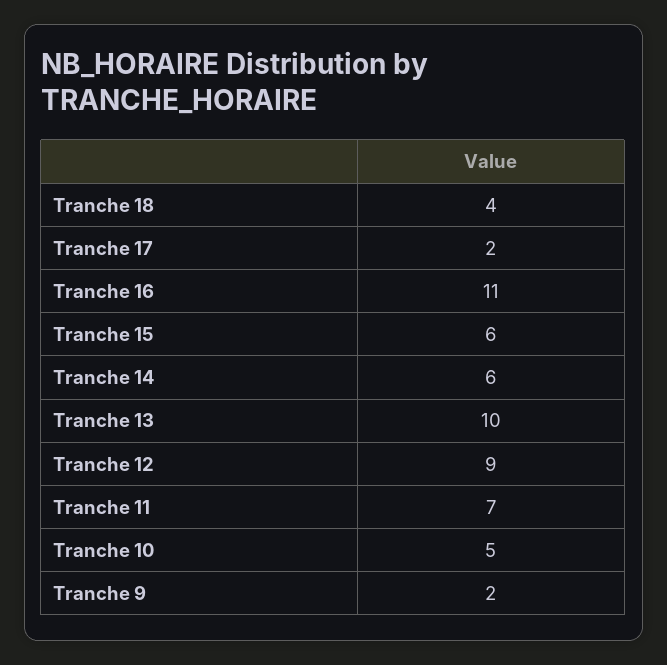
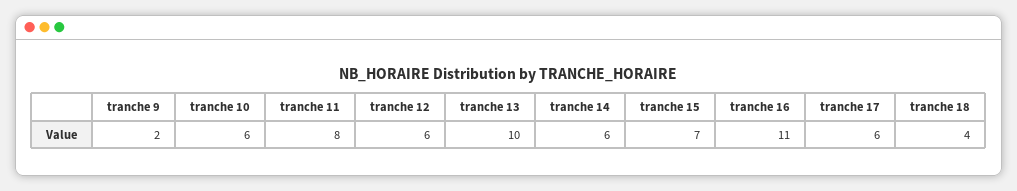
  {
    "Tranche 18": 4,
-   "Tranche 17": 2,
+   "Tranche 17": 6,
    "Tranche 16": 11,
-   "Tranche 15": 6,
+   "Tranche 15": 7,
    "Tranche 14": 6,
    "Tranche 13": 10,
-   "Tranche 12": 9,
+   "Tranche 12": 6,
-   "Tranche 11": 7,
+   "Tranche 11": 8,
-   "Tranche 10": 5,
+   "Tranche 10": 6,
    "Tranche 9": 2
  }

